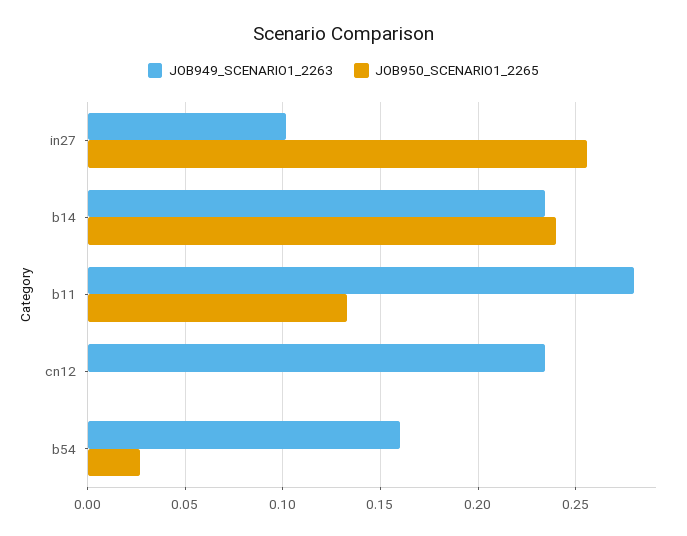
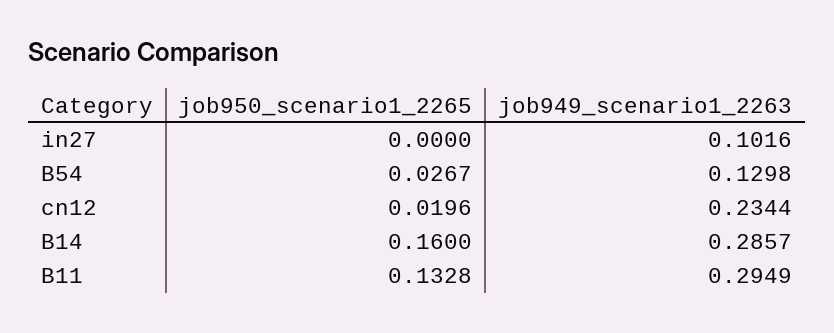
  {
    "JOB949_SCENARIO1_2263": {
      "in27": 0.1016,
-     "b14": 0.235,
+     "b14": 0.2857,
-     "b11": 0.28,
+     "b11": 0.2949,
      "cn12": 0.2344,
-     "b54": 0.16
+     "b54": 0.1298
    },
    "JOB950_SCENARIO1_2265": {
-     "in27": 0.255,
+     "in27": 0,
-     "b14": 0.24,
+     "b14": 0.16,
      "b11": 0.1328,
-     "cn12": 0,
+     "cn12": 0.0196,
      "b54": 0.0267
    }
  }

